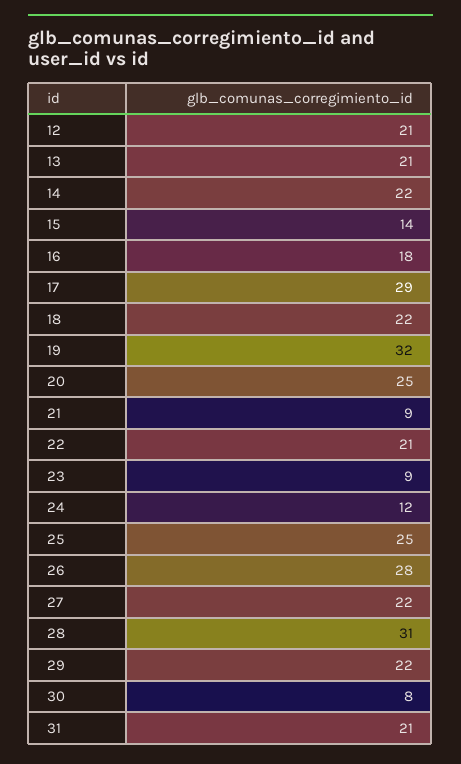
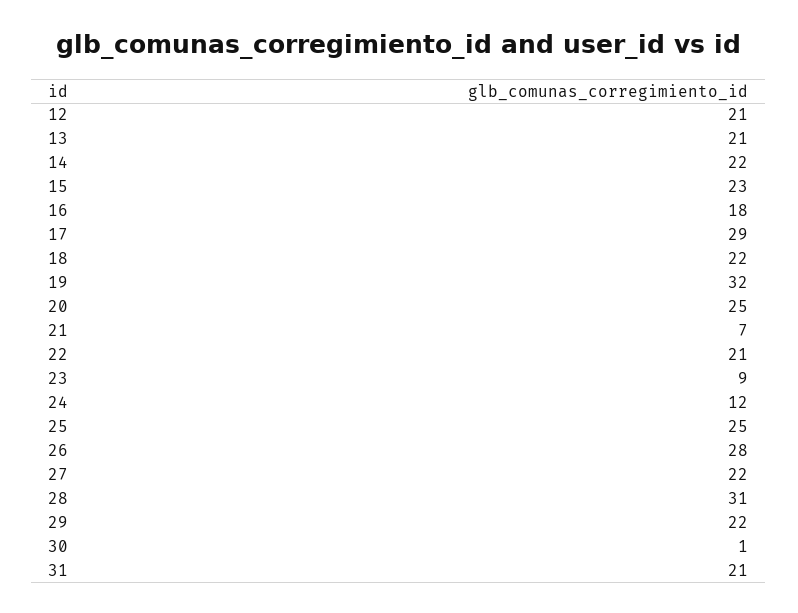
  {
    "12": 21,
    "13": 21,
    "14": 22,
-   "15": 14,
+   "15": 23,
    "16": 18,
    "17": 29,
    "18": 22,
    "19": 32,
    "20": 25,
-   "21": 9,
+   "21": 7,
    "22": 21,
    "23": 9,
    "24": 12,
    "25": 25,
    "26": 28,
    "27": 22,
    "28": 31,
    "29": 22,
-   "30": 8,
+   "30": 1,
    "31": 21
  }

